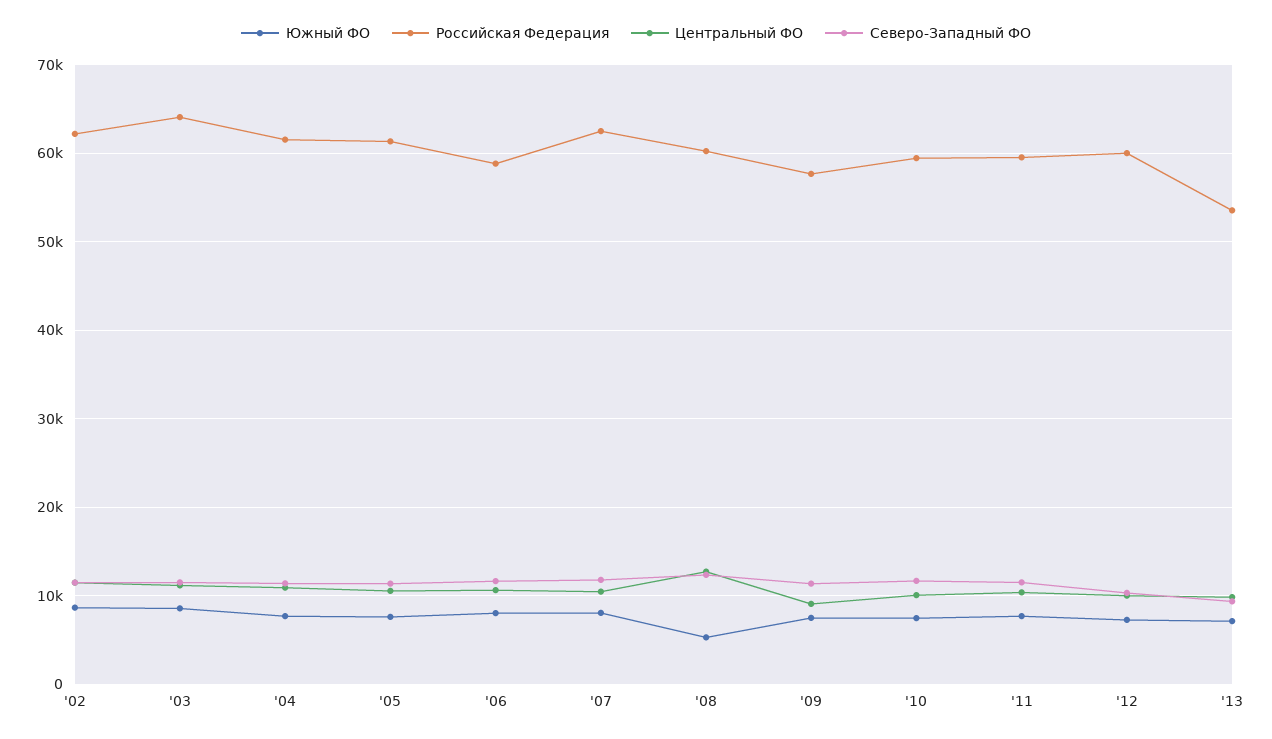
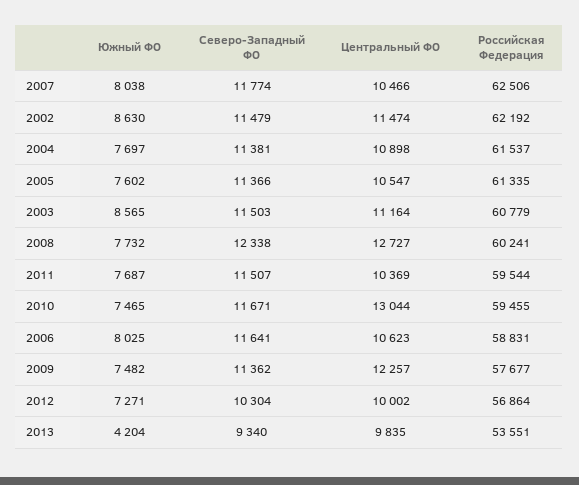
  {
    "Южный ФО": {
      "'02": 8630,
      "'03": 8565,
      "'04": 7697,
      "'05": 7602,
      "'06": 8025,
      "'07": 8038,
-     "'08": 5000,
+     "'08": 7732,
      "'09": 7482,
      "'10": 7465,
      "'11": 7687,
      "'12": 7271,
-     "'13": 7000
+     "'13": 4204
    },
    "Российская Федерация": {
      "'02": 62192,
-     "'03": 64000,
+     "'03": 60779,
      "'04": 61537,
      "'05": 61335,
      "'06": 58831,
      "'07": 62506,
      "'08": 60241,
      "'09": 57677,
      "'10": 59455,
      "'11": 59544,
-     "'12": 60000,
+     "'12": 56864,
      "'13": 53551
    },
    "Центральный ФО": {
      "'02": 11474,
      "'03": 11164,
      "'04": 10898,
      "'05": 10547,
      "'06": 10623,
      "'07": 10466,
      "'08": 12727,
-     "'09": 9000,
+     "'09": 12257,
-     "'10": 10000,
+     "'10": 13044,
      "'11": 10369,
      "'12": 10002,
      "'13": 9835
    },
    "Северо-Западный ФО": {
      "'02": 11479,
      "'03": 11503,
      "'04": 11381,
      "'05": 11366,
      "'06": 11641,
      "'07": 11774,
      "'08": 12338,
      "'09": 11362,
      "'10": 11671,
      "'11": 11507,
      "'12": 10304,
      "'13": 9340
    }
  }

